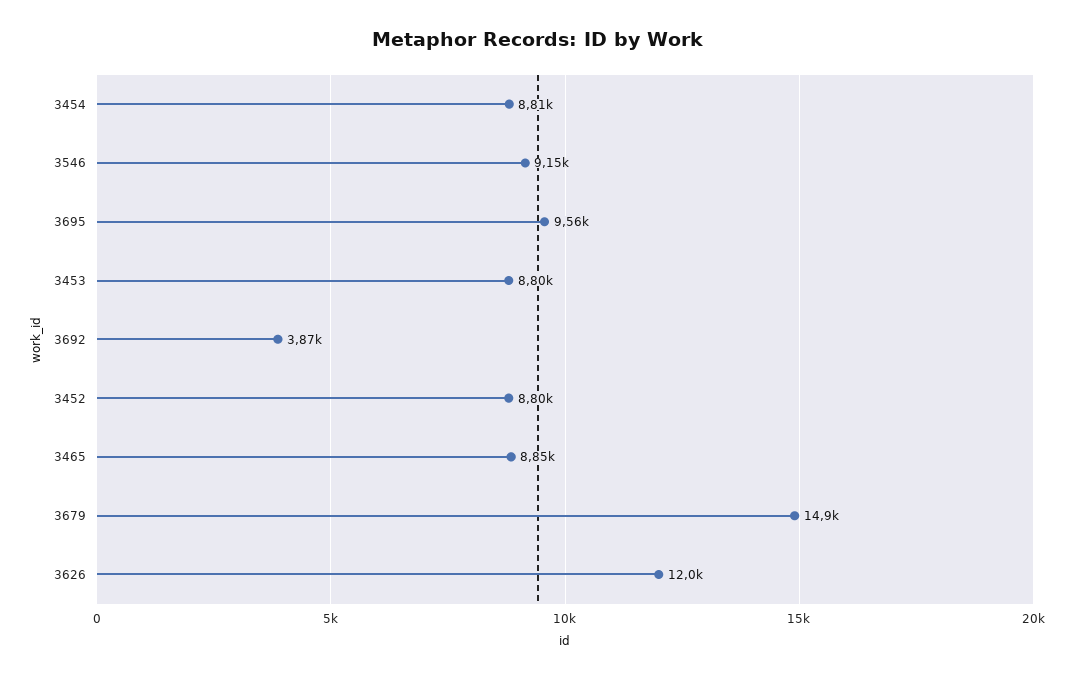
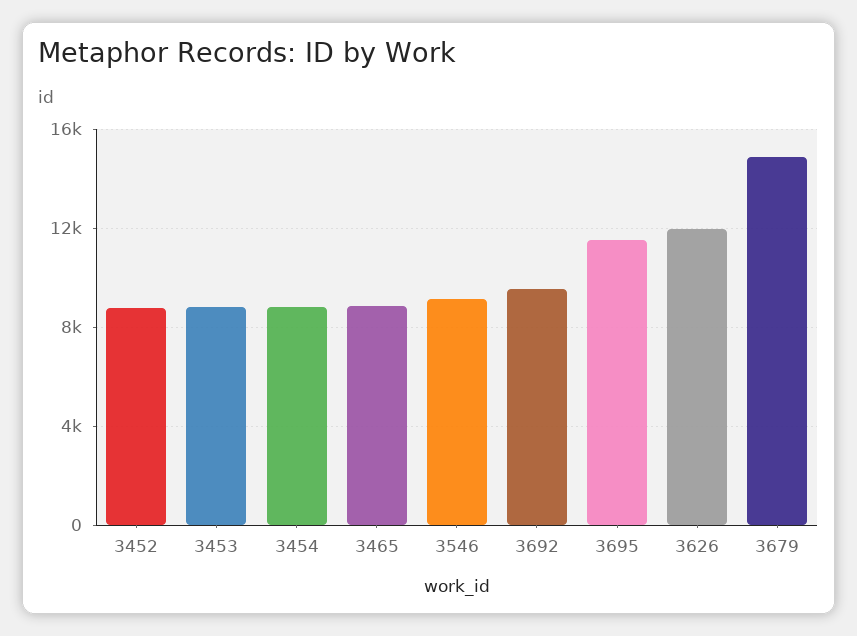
  {
    "3454": 8810,
    "3546": 9150,
-   "3695": 9560,
+   "3695": 11500,
    "3453": 8800,
-   "3692": 3870,
+   "3692": 9500,
    "3452": 8800,
    "3465": 8850,
    "3679": 14900,
    "3626": 12000
  }

